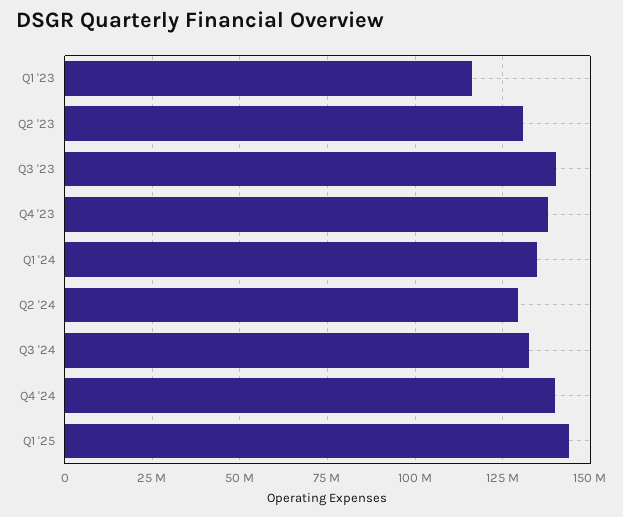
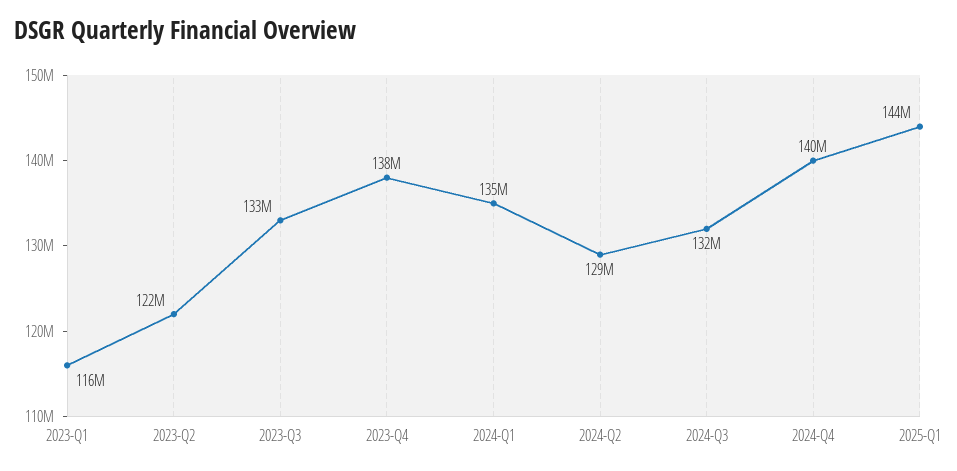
  {
    "Q1 '23": 116000000,
-   "Q2 '23": 130000000,
+   "Q2 '23": 122000000,
-   "Q3 '23": 140000000,
+   "Q3 '23": 133000000,
    "Q4 '23": 138000000,
    "Q1 '24": 135000000,
    "Q2 '24": 129000000,
    "Q3 '24": 132000000,
    "Q4 '24": 140000000,
    "Q1 '25": 144000000
  }

